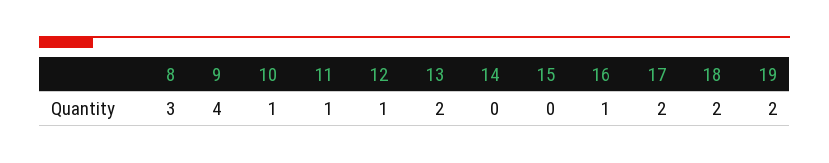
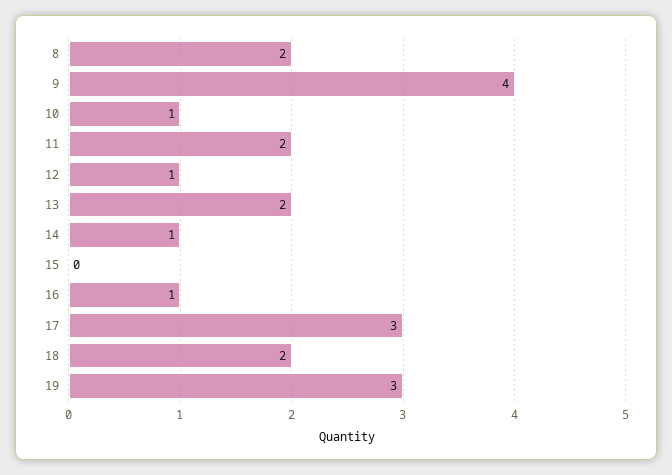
  {
-   "8": 3,
+   "8": 2,
    "9": 4,
    "10": 1,
-   "11": 1,
+   "11": 2,
    "12": 1,
    "13": 2,
-   "14": 0,
+   "14": 1,
    "15": 0,
    "16": 1,
-   "17": 2,
+   "17": 3,
    "18": 2,
-   "19": 2
+   "19": 3
  }

